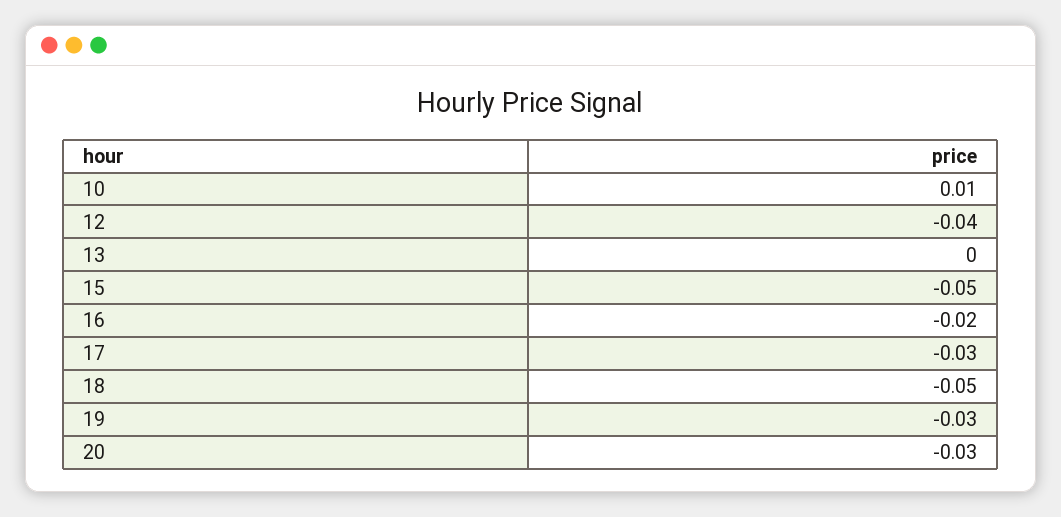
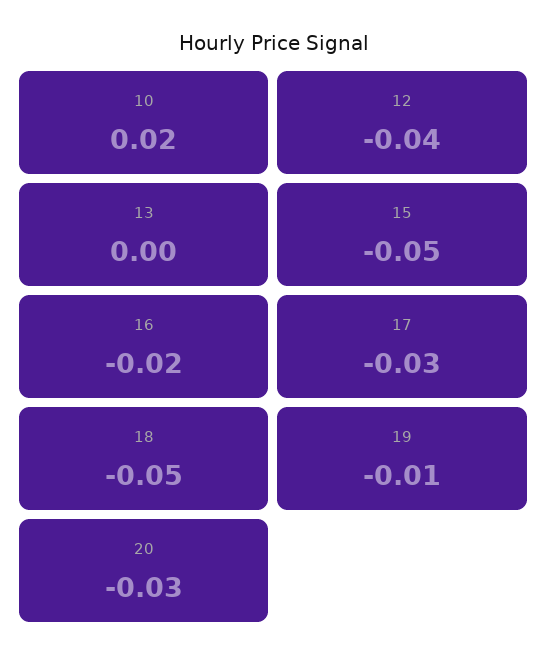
  {
-   "10": 0.01,
+   "10": 0.02,
    "12": -0.04,
    "13": 0,
    "15": -0.05,
    "16": -0.02,
    "17": -0.03,
    "18": -0.05,
-   "19": -0.03,
+   "19": -0.01,
    "20": -0.03
  }

